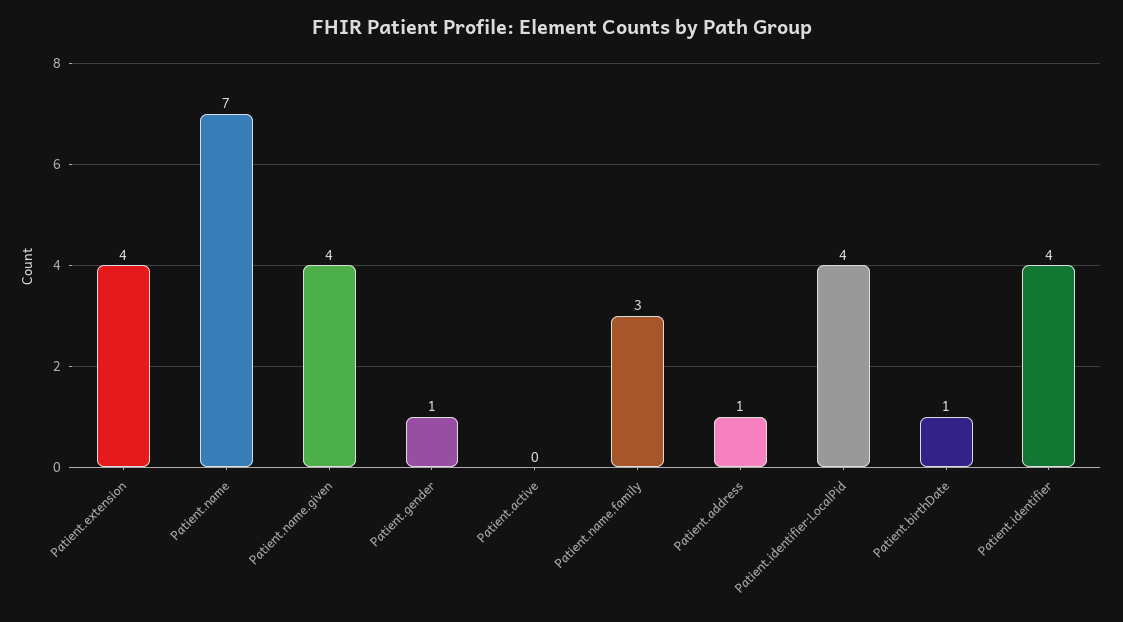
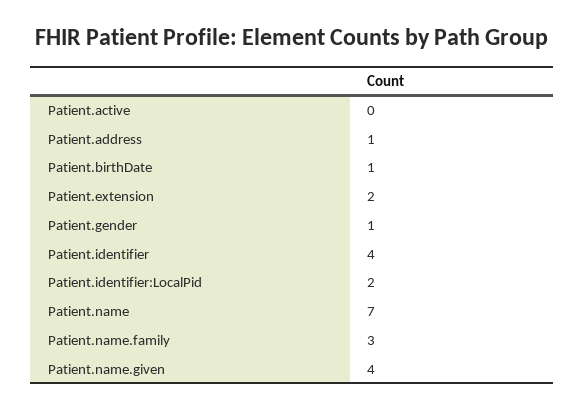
  {
-   "Patient.extension": 4,
+   "Patient.extension": 2,
    "Patient.name": 7,
    "Patient.name.given": 4,
    "Patient.gender": 1,
    "Patient.active": 0,
    "Patient.name.family": 3,
    "Patient.address": 1,
-   "Patient.identifier:LocalPid": 4,
+   "Patient.identifier:LocalPid": 2,
    "Patient.birthDate": 1,
    "Patient.identifier": 4
  }

